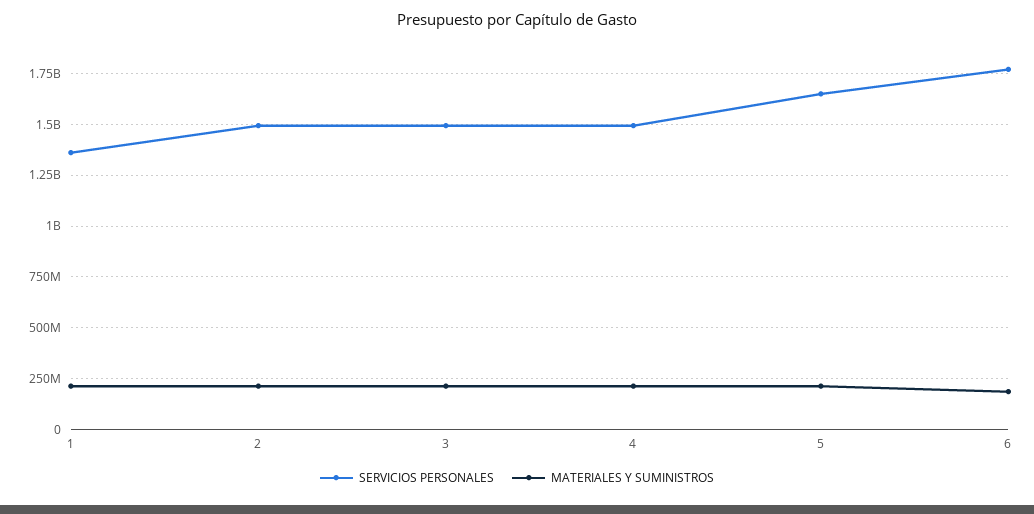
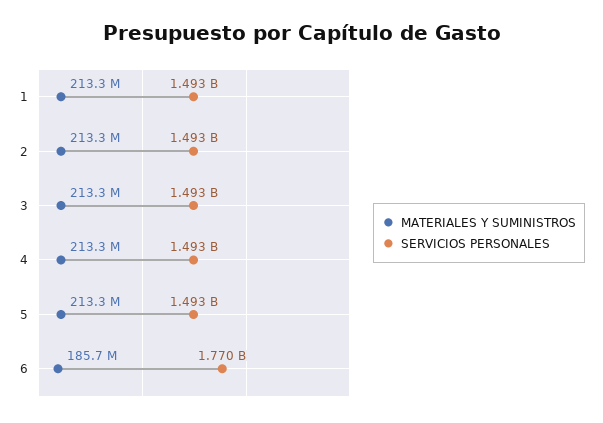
  {
    "SERVICIOS PERSONALES": {
-     "1": 1350000000,
+     "1": 1493000000,
      "2": 1493000000,
      "3": 1493000000,
      "4": 1493000000,
-     "5": 1650000000,
+     "5": 1493000000,
      "6": 1770000000
    },
    "MATERIALES Y SUMINISTROS": {
      "1": 213300000,
      "2": 213300000,
      "3": 213300000,
      "4": 213300000,
      "5": 213300000,
      "6": 185700000
    }
  }

